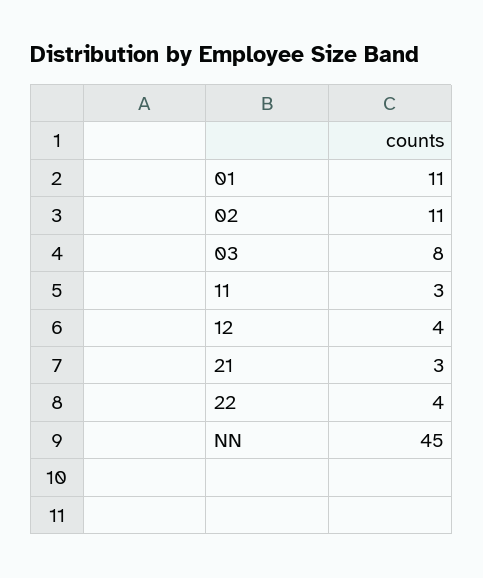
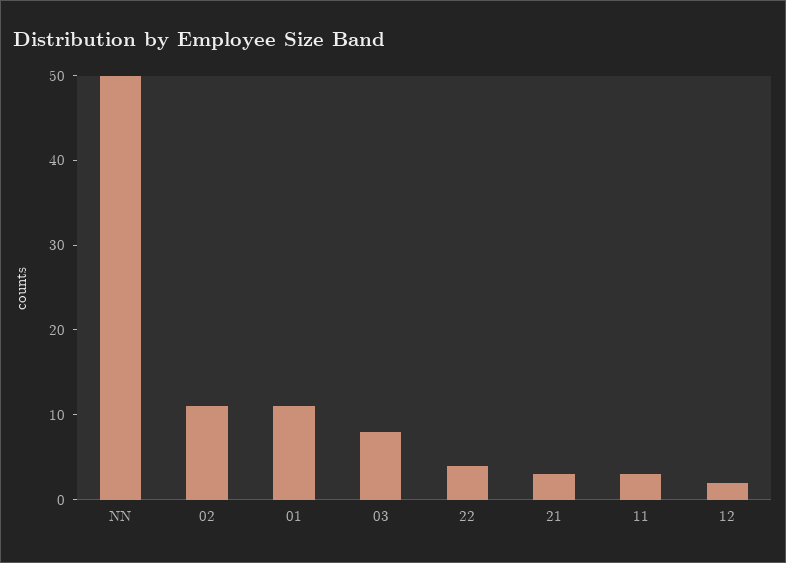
  {
    "01": 11,
    "02": 11,
    "03": 8,
    "11": 3,
-   "12": 4,
+   "12": 2,
    "21": 3,
    "22": 4,
-   "NN": 45
+   "NN": 50
  }

